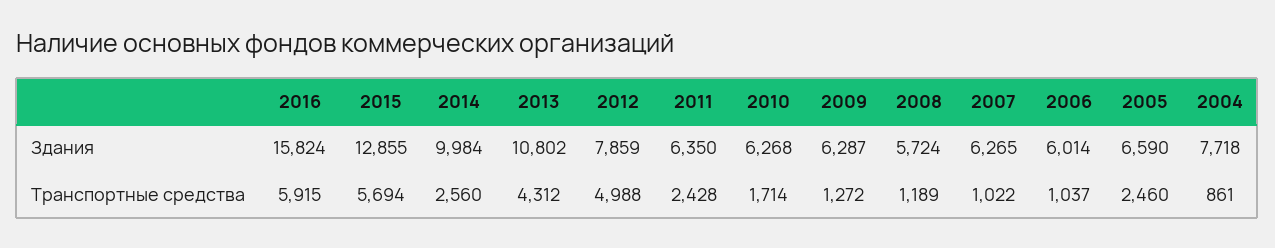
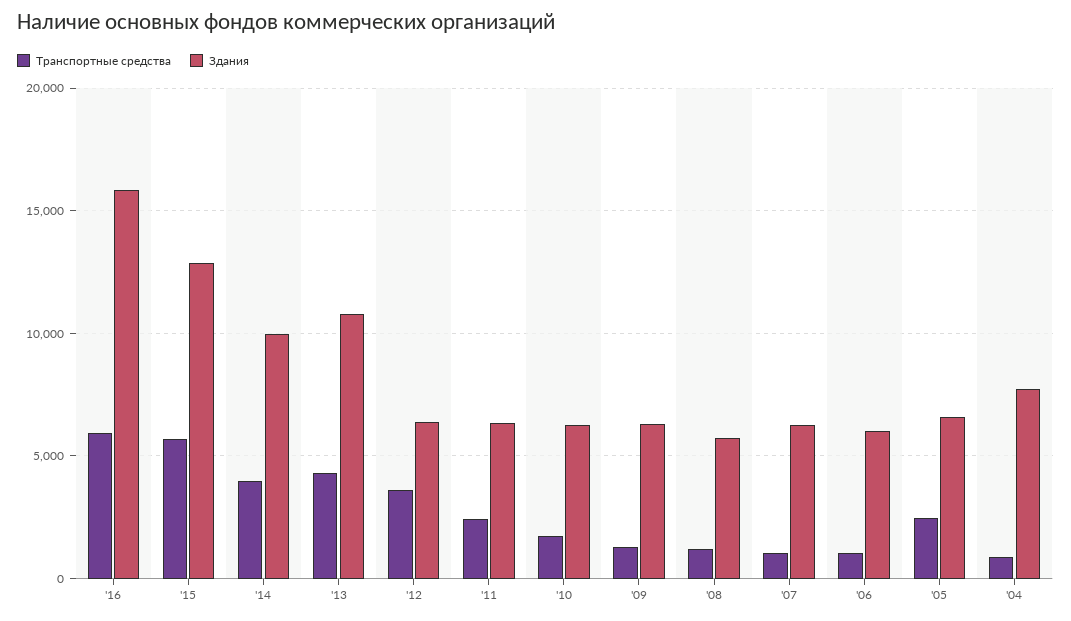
  {
    "Здания": {
      "2016": 15824,
      "2015": 12855,
      "2014": 9984,
      "2013": 10802,
-     "2012": 7859,
+     "2012": 6500,
      "2011": 6350,
      "2010": 6268,
      "2009": 6287,
      "2008": 5724,
      "2007": 6265,
      "2006": 6014,
      "2005": 6590,
      "2004": 7718
    },
    "Транспортные средства": {
      "2016": 5915,
      "2015": 5694,
-     "2014": 2560,
+     "2014": 4000,
      "2013": 4312,
-     "2012": 4988,
+     "2012": 3500,
      "2011": 2428,
      "2010": 1714,
      "2009": 1272,
      "2008": 1189,
      "2007": 1022,
      "2006": 1037,
      "2005": 2460,
      "2004": 861
    }
  }

